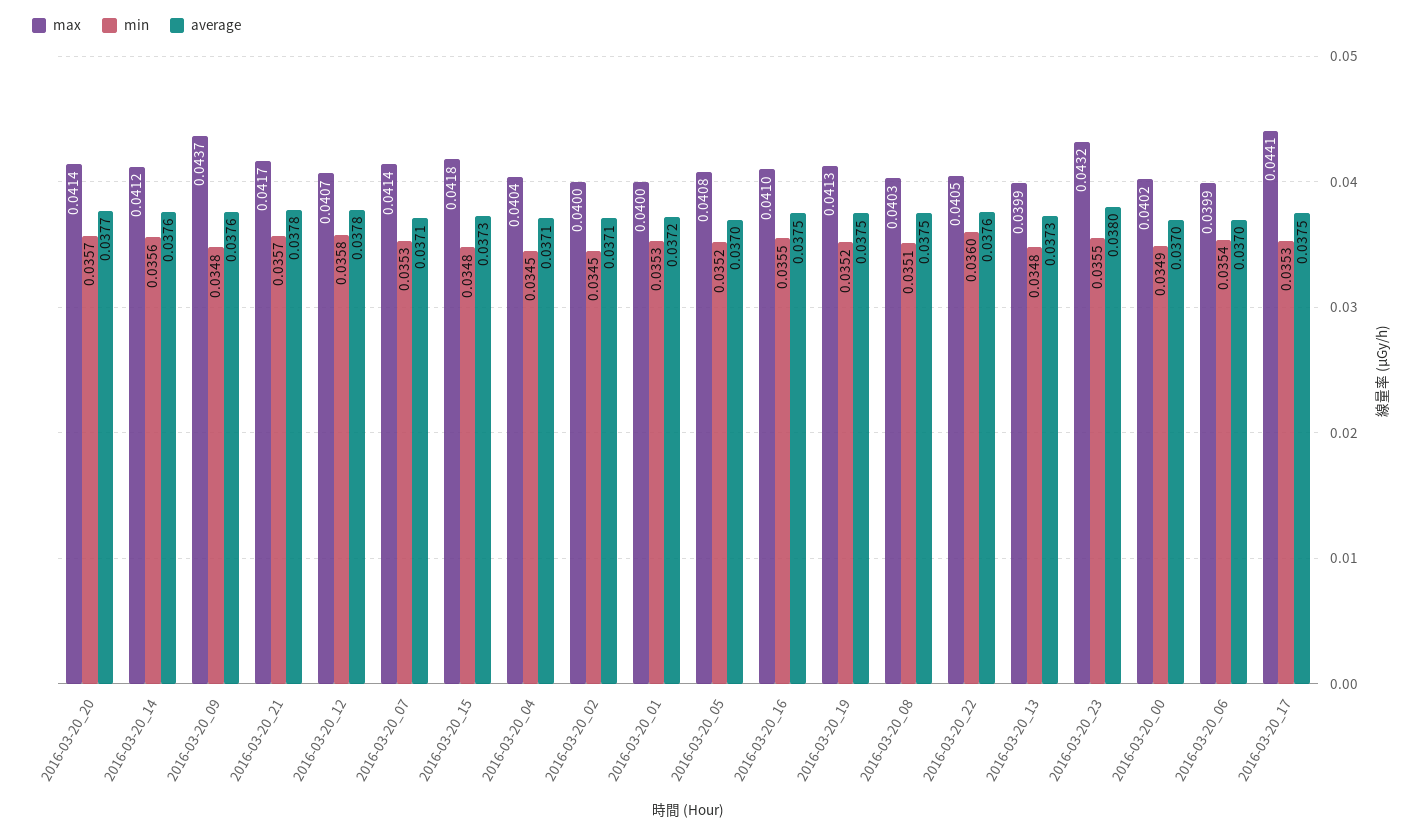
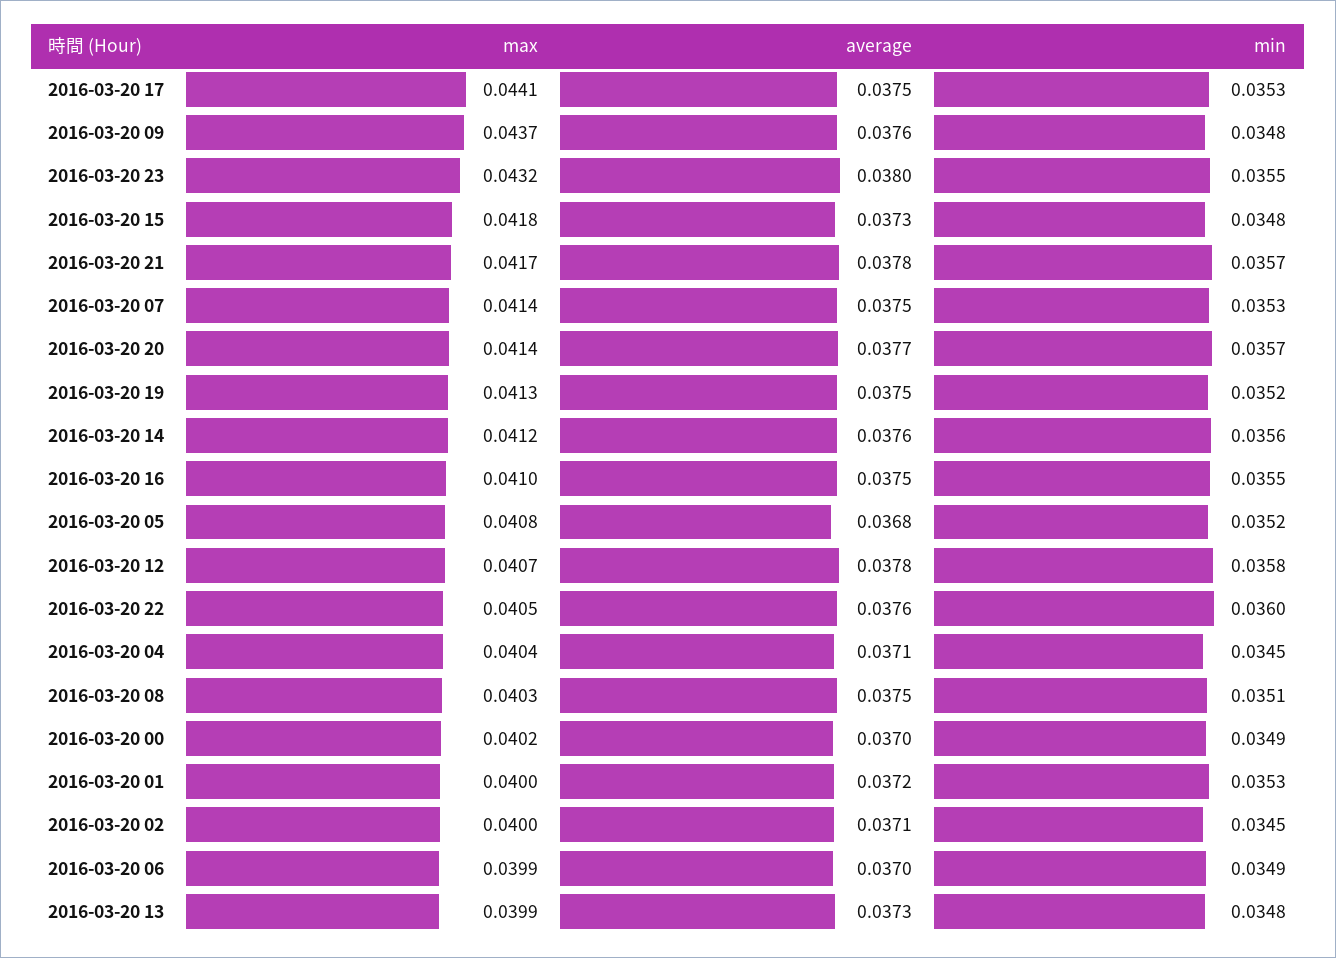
  {
    "max": {
      "2016-03-20_20": 0.0414,
      "2016-03-20_14": 0.0412,
      "2016-03-20_09": 0.0437,
      "2016-03-20_21": 0.0417,
      "2016-03-20_12": 0.0407,
      "2016-03-20_07": 0.0414,
      "2016-03-20_15": 0.0418,
      "2016-03-20_04": 0.0404,
      "2016-03-20_02": 0.04,
      "2016-03-20_01": 0.04,
      "2016-03-20_05": 0.0408,
      "2016-03-20_16": 0.041,
      "2016-03-20_19": 0.0413,
      "2016-03-20_08": 0.0403,
      "2016-03-20_22": 0.0405,
      "2016-03-20_13": 0.0399,
      "2016-03-20_23": 0.0432,
      "2016-03-20_00": 0.0402,
      "2016-03-20_06": 0.0399,
      "2016-03-20_17": 0.0441
    },
    "min": {
      "2016-03-20_20": 0.0357,
      "2016-03-20_14": 0.0356,
      "2016-03-20_09": 0.0348,
      "2016-03-20_21": 0.0357,
      "2016-03-20_12": 0.0358,
      "2016-03-20_07": 0.0353,
      "2016-03-20_15": 0.0348,
      "2016-03-20_04": 0.0345,
      "2016-03-20_02": 0.0345,
      "2016-03-20_01": 0.0353,
      "2016-03-20_05": 0.0352,
      "2016-03-20_16": 0.0355,
      "2016-03-20_19": 0.0352,
      "2016-03-20_08": 0.0351,
      "2016-03-20_22": 0.036,
      "2016-03-20_13": 0.0348,
      "2016-03-20_23": 0.0355,
      "2016-03-20_00": 0.0349,
-     "2016-03-20_06": 0.0354,
+     "2016-03-20_06": 0.0349,
      "2016-03-20_17": 0.0353
    },
    "average": {
      "2016-03-20_20": 0.0377,
      "2016-03-20_14": 0.0376,
      "2016-03-20_09": 0.0376,
      "2016-03-20_21": 0.0378,
      "2016-03-20_12": 0.0378,
-     "2016-03-20_07": 0.0371,
+     "2016-03-20_07": 0.0375,
      "2016-03-20_15": 0.0373,
      "2016-03-20_04": 0.0371,
      "2016-03-20_02": 0.0371,
      "2016-03-20_01": 0.0372,
-     "2016-03-20_05": 0.037,
+     "2016-03-20_05": 0.0368,
      "2016-03-20_16": 0.0375,
      "2016-03-20_19": 0.0375,
      "2016-03-20_08": 0.0375,
      "2016-03-20_22": 0.0376,
      "2016-03-20_13": 0.0373,
      "2016-03-20_23": 0.038,
      "2016-03-20_00": 0.037,
      "2016-03-20_06": 0.037,
      "2016-03-20_17": 0.0375
    }
  }

